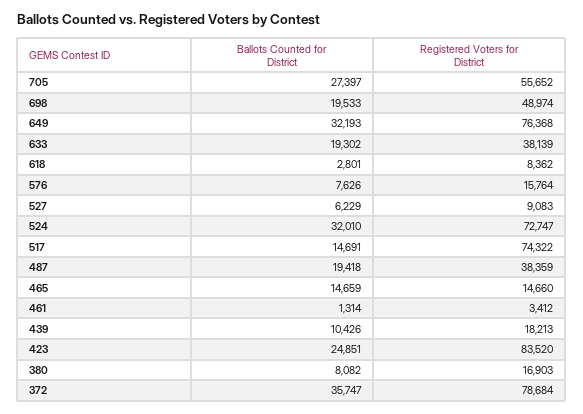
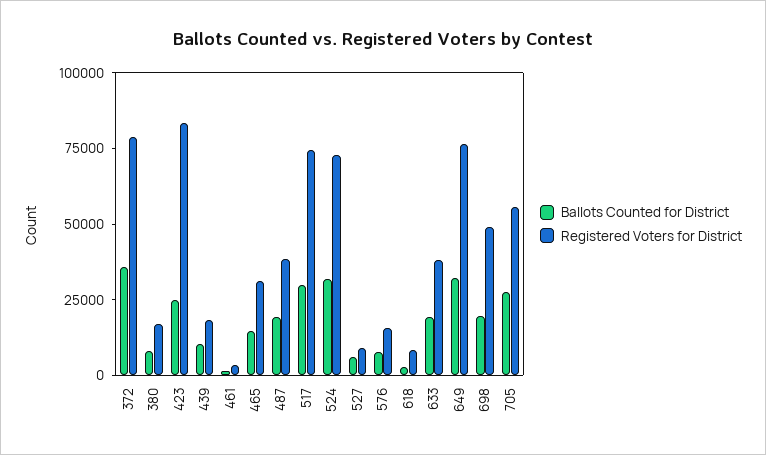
  {
    "Ballots Counted for District": {
      "705": 27397,
      "698": 19533,
      "649": 32193,
      "633": 19302,
      "618": 2801,
      "576": 7626,
      "527": 6229,
      "524": 32010,
-     "517": 14691,
+     "517": 30000,
      "487": 19418,
      "465": 14659,
      "461": 1314,
      "439": 10426,
      "423": 24851,
      "380": 8082,
      "372": 35747
    },
    "Registered Voters for District": {
      "705": 55652,
      "698": 48974,
      "649": 76368,
      "633": 38139,
      "618": 8362,
      "576": 15764,
      "527": 9083,
      "524": 72747,
      "517": 74322,
      "487": 38359,
-     "465": 14660,
+     "465": 30000,
      "461": 3412,
      "439": 18213,
      "423": 83520,
      "380": 16903,
      "372": 78684
    }
  }

